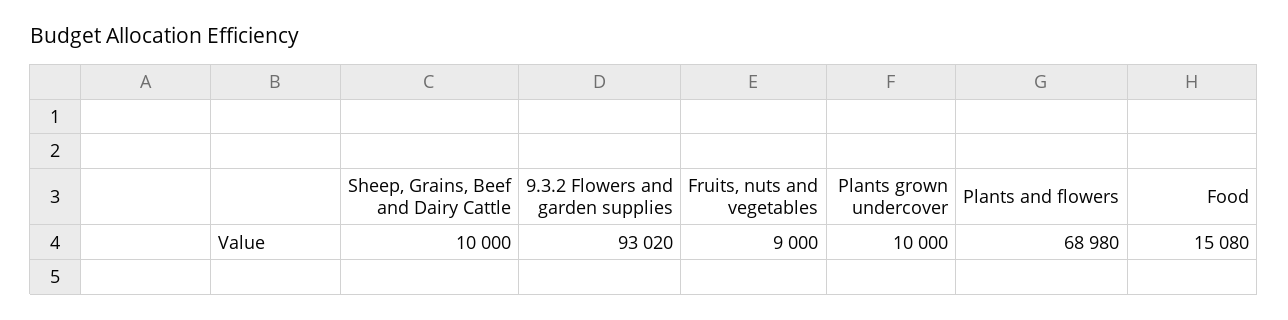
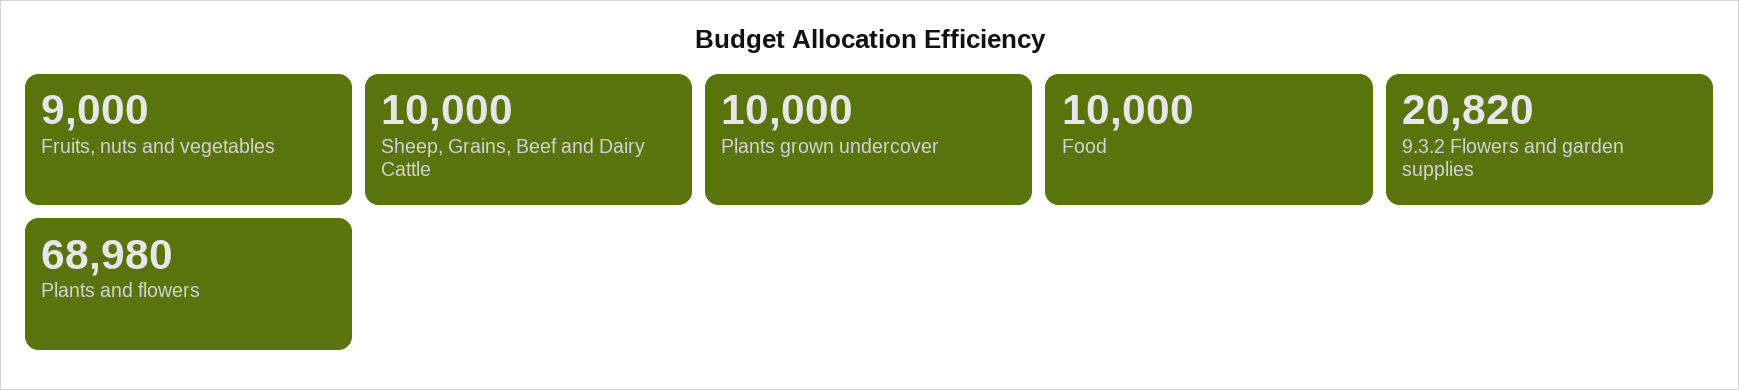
  {
    "Sheep, Grains, Beef and Dairy Cattle": 10000,
-   "9.3.2 Flowers and garden supplies": 93020,
+   "9.3.2 Flowers and garden supplies": 20820,
    "Fruits, nuts and vegetables": 9000,
    "Plants grown undercover": 10000,
    "Plants and flowers": 68980,
-   "Food": 15080
+   "Food": 10000
  }

